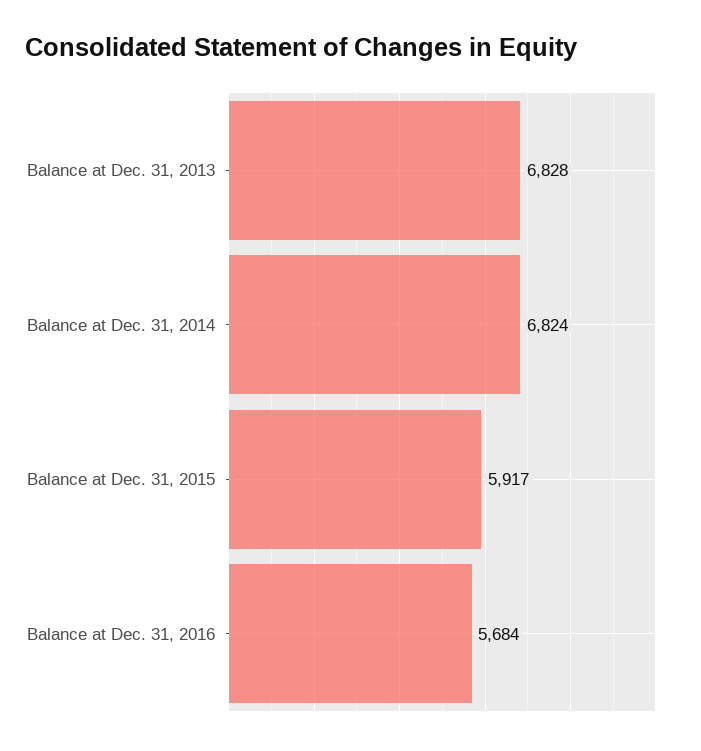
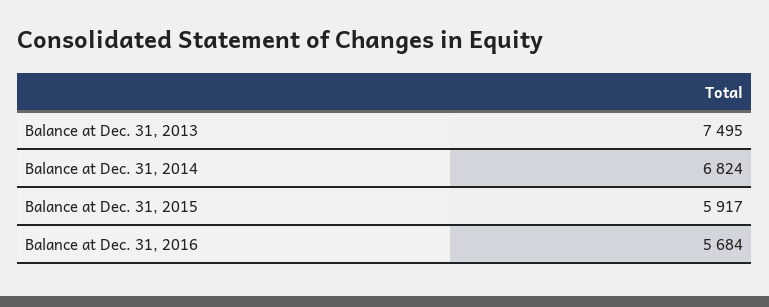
  {
-   "Balance at Dec. 31, 2013": 6828,
+   "Balance at Dec. 31, 2013": 7495,
    "Balance at Dec. 31, 2014": 6824,
    "Balance at Dec. 31, 2015": 5917,
    "Balance at Dec. 31, 2016": 5684
  }

